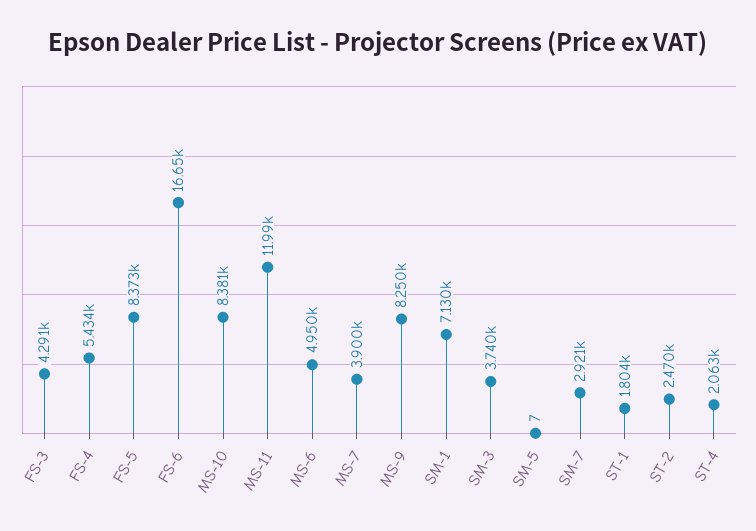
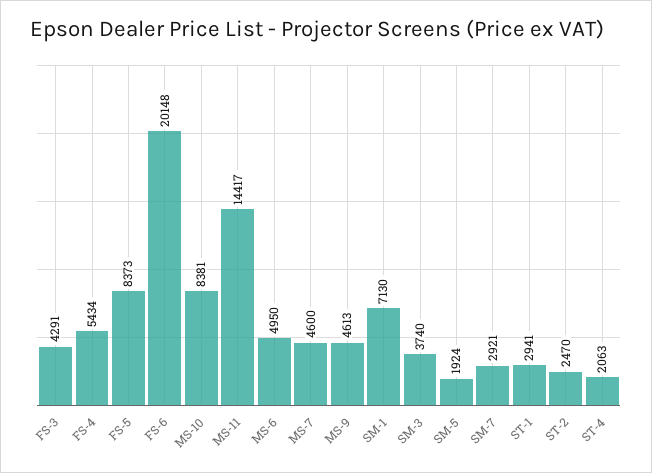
  {
    "FS-3": 4291,
    "FS-4": 5434,
    "FS-5": 8373,
-   "FS-6": 16650,
+   "FS-6": 20148,
    "MS-10": 8381,
-   "MS-11": 11990,
+   "MS-11": 14417,
    "MS-6": 4950,
-   "MS-7": 3900,
+   "MS-7": 4600,
-   "MS-9": 8250,
+   "MS-9": 4613,
    "SM-1": 7130,
    "SM-3": 3740,
-   "SM-5": 7,
+   "SM-5": 1924,
    "SM-7": 2921,
-   "ST-1": 1804,
+   "ST-1": 2941,
    "ST-2": 2470,
    "ST-4": 2063
  }

